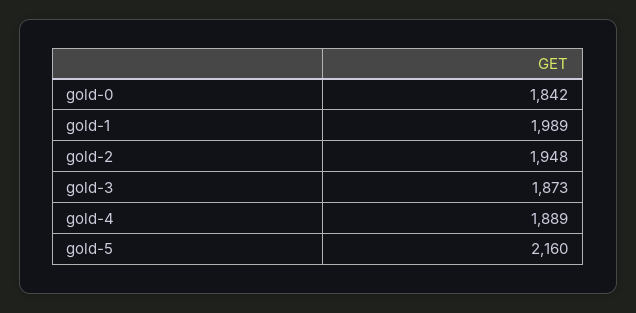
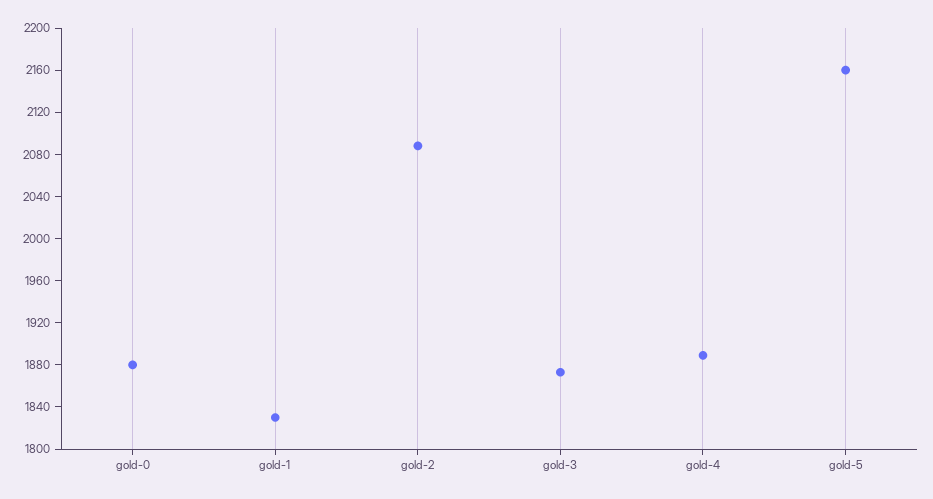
  {
-   "gold-0": 1842,
+   "gold-0": 1880,
-   "gold-1": 1989,
+   "gold-1": 1830,
-   "gold-2": 1948,
+   "gold-2": 2090,
    "gold-3": 1873,
    "gold-4": 1889,
    "gold-5": 2160
  }

